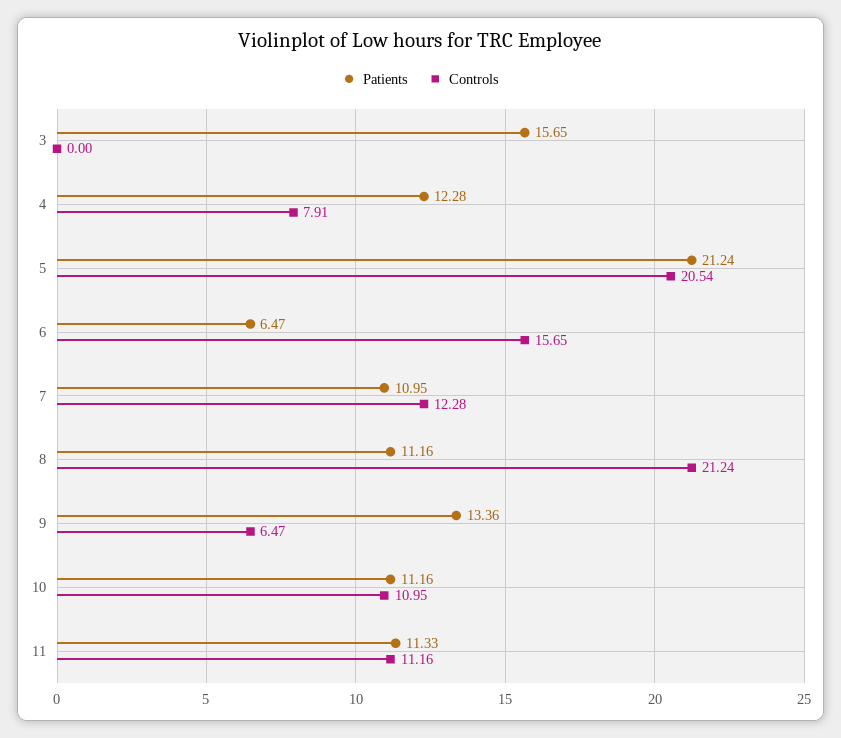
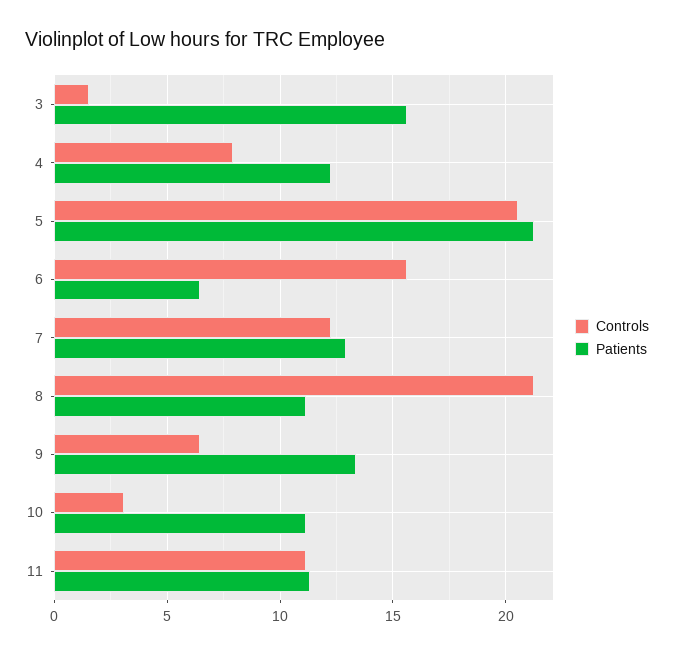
  {
    "Patients": {
      "3": 15.65,
      "4": 12.28,
      "5": 21.24,
      "6": 6.47,
-     "7": 10.95,
+     "7": 13,
      "8": 11.16,
      "9": 13.36,
      "10": 11.16,
      "11": 11.33
    },
    "Controls": {
-     "3": 0,
+     "3": 1.5,
      "4": 7.91,
      "5": 20.54,
      "6": 15.65,
      "7": 12.28,
      "8": 21.24,
      "9": 6.47,
-     "10": 10.95,
+     "10": 3,
      "11": 11.16
    }
  }

